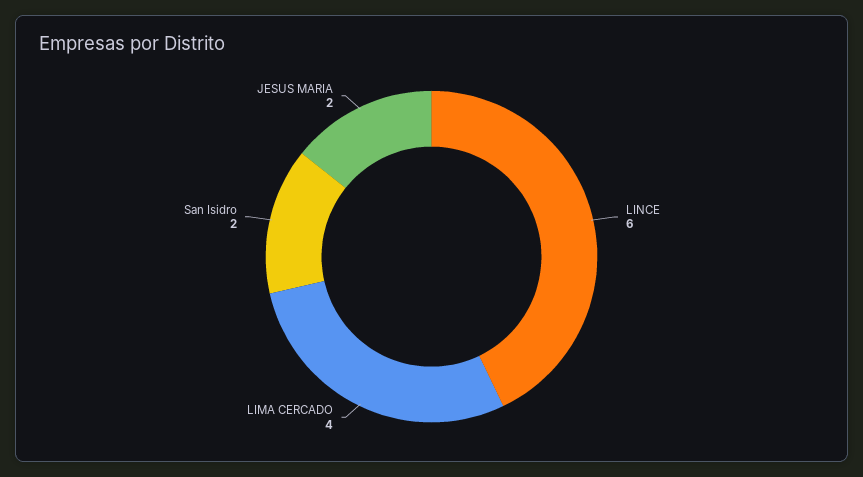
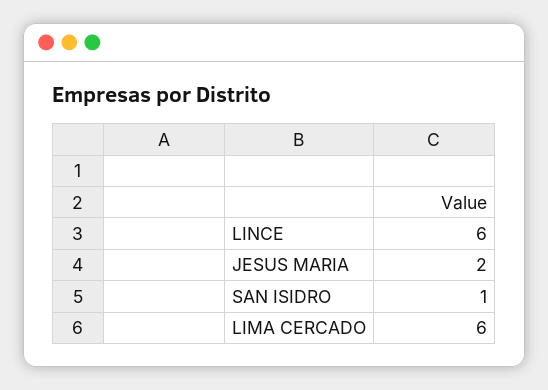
  {
    "LINCE": 6,
-   "LIMA CERCADO": 4,
+   "LIMA CERCADO": 6,
-   "San Isidro": 2,
+   "San Isidro": 1,
    "JESUS MARIA": 2
  }

